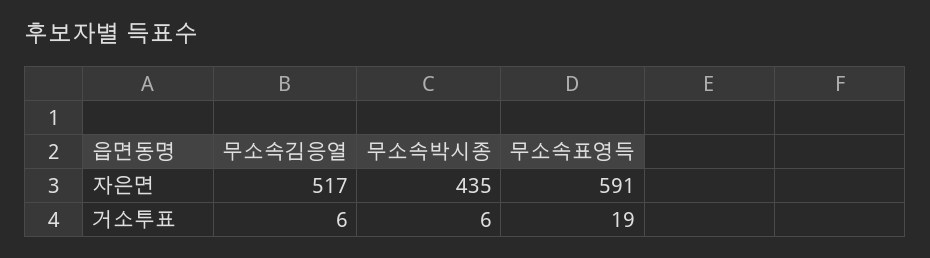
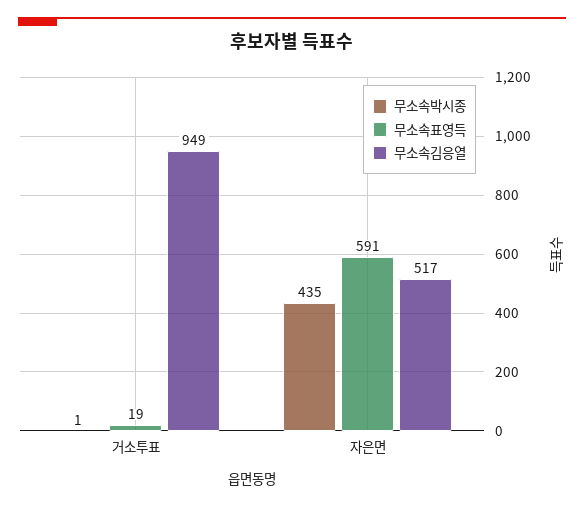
  {
    "무소속김응열": {
      "자은면": 517,
-     "거소투표": 6
+     "거소투표": 949
    },
    "무소속박시종": {
      "자은면": 435,
-     "거소투표": 6
+     "거소투표": 1
    },
    "무소속표영득": {
      "자은면": 591,
      "거소투표": 19
    }
  }

